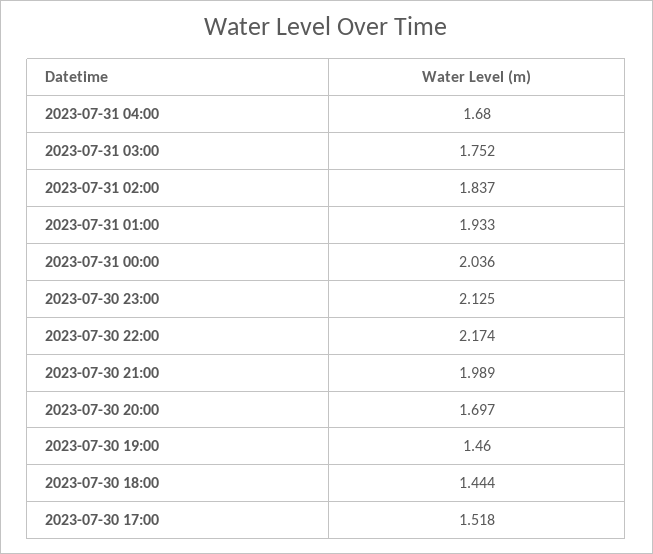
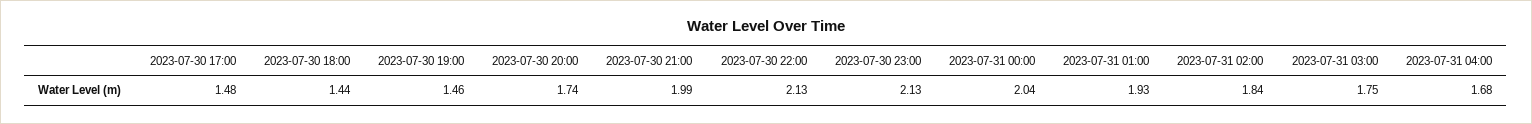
  {
    "2023-07-31 04:00": 1.68,
    "2023-07-31 03:00": 1.752,
    "2023-07-31 02:00": 1.837,
    "2023-07-31 01:00": 1.933,
    "2023-07-31 00:00": 2.036,
    "2023-07-30 23:00": 2.125,
-   "2023-07-30 22:00": 2.174,
+   "2023-07-30 22:00": 2.13,
    "2023-07-30 21:00": 1.989,
-   "2023-07-30 20:00": 1.697,
+   "2023-07-30 20:00": 1.74,
    "2023-07-30 19:00": 1.46,
    "2023-07-30 18:00": 1.444,
-   "2023-07-30 17:00": 1.518
+   "2023-07-30 17:00": 1.48
  }

